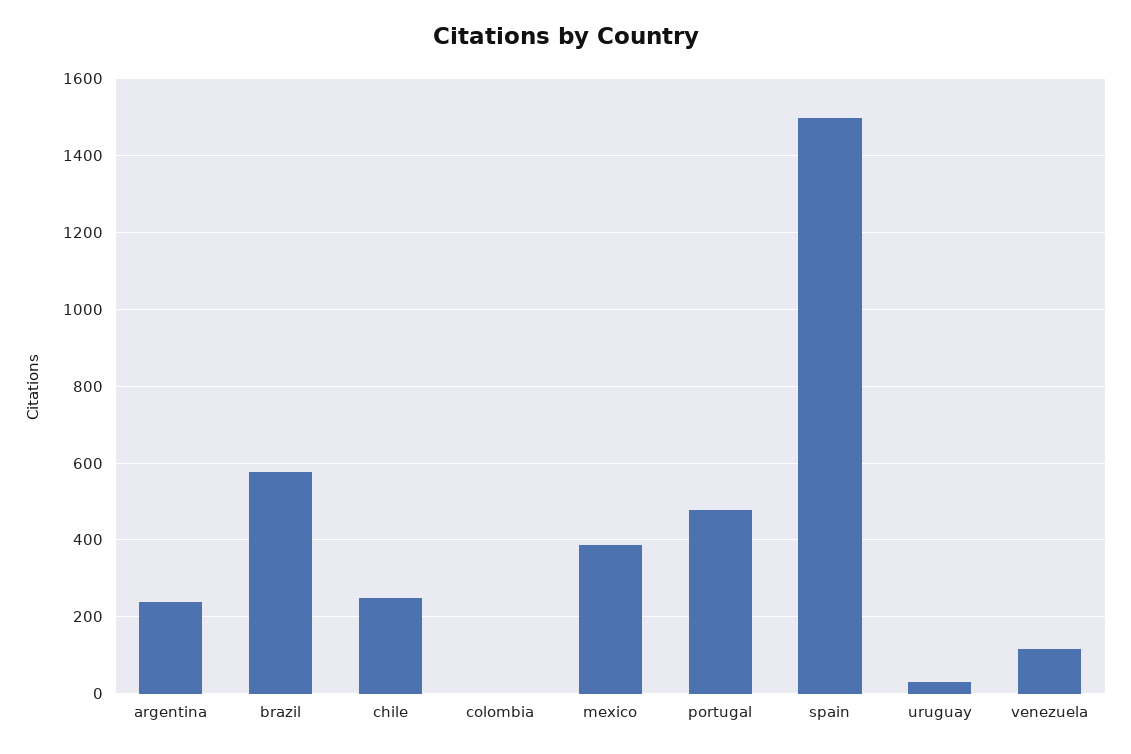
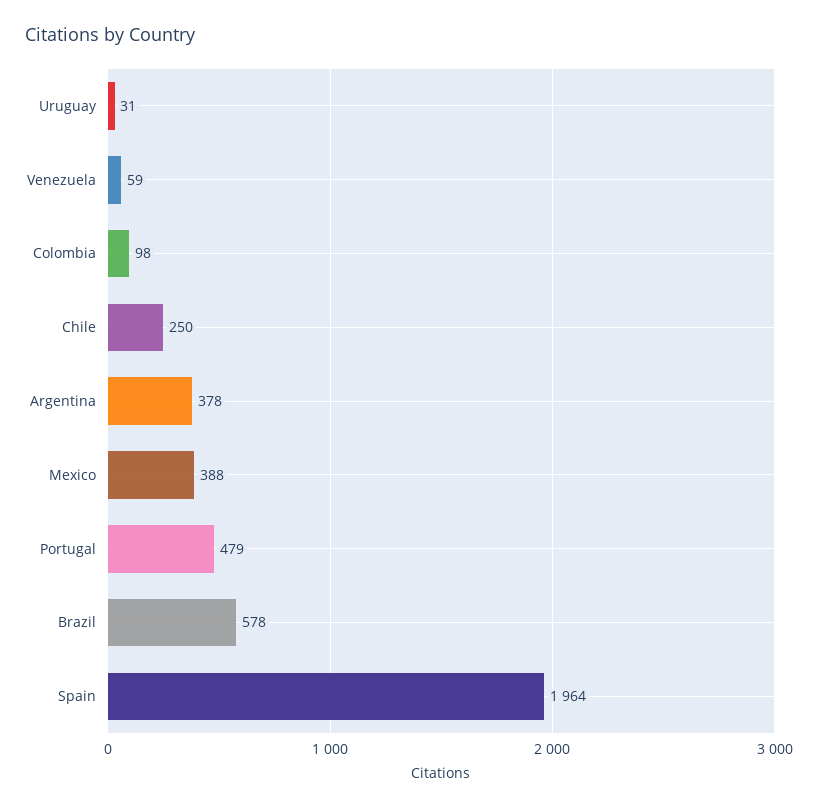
  {
-   "argentina": 240,
+   "argentina": 378,
    "brazil": 578,
    "chile": 250,
-   "colombia": 0,
+   "colombia": 98,
    "mexico": 388,
    "portugal": 479,
-   "spain": 1500,
+   "spain": 1964,
    "uruguay": 31,
-   "venezuela": 120
+   "venezuela": 59
  }

